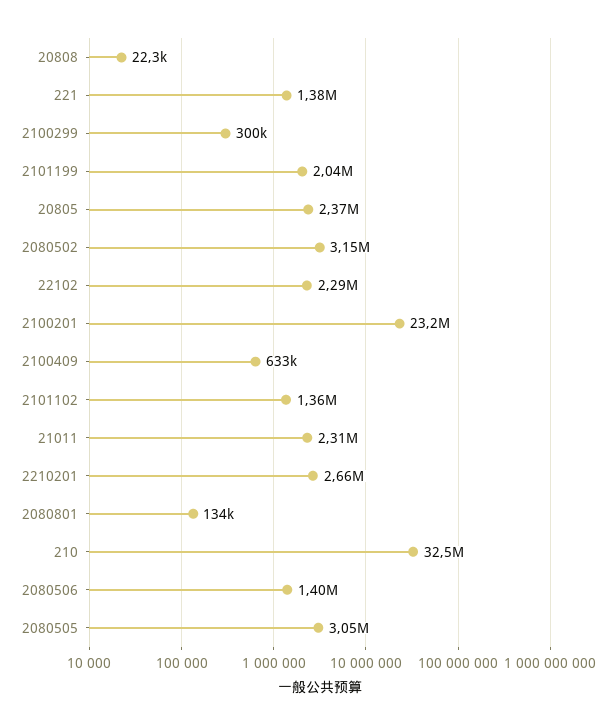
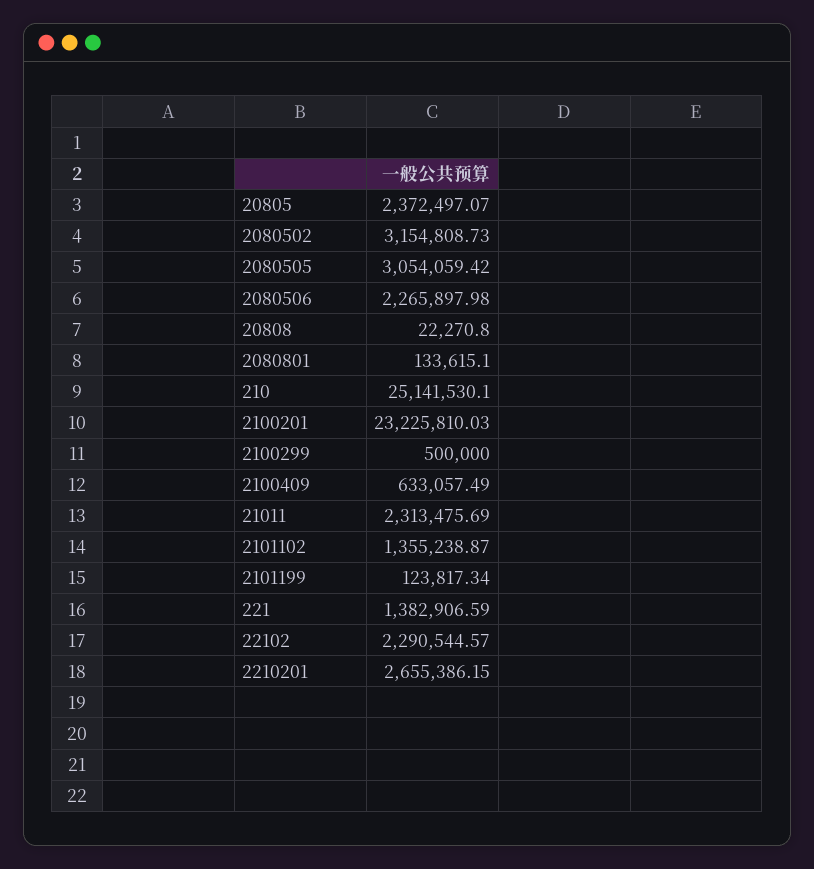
  {
    "20808": 22270.8,
    "221": 1382906.59,
-   "2100299": 300000,
+   "2100299": 500000,
-   "2101199": 2040000,
+   "2101199": 123817.34,
    "20805": 2372497.07,
    "2080502": 3154808.73,
    "22102": 2290544.57,
    "2100201": 23225810.03,
    "2100409": 633057.49,
    "2101102": 1355238.87,
    "21011": 2313475.69,
    "2210201": 2655386.15,
    "2080801": 133615.1,
-   "210": 32500000,
+   "210": 25141530.1,
-   "2080506": 1400000,
+   "2080506": 2265897.98,
    "2080505": 3054059.42
  }

